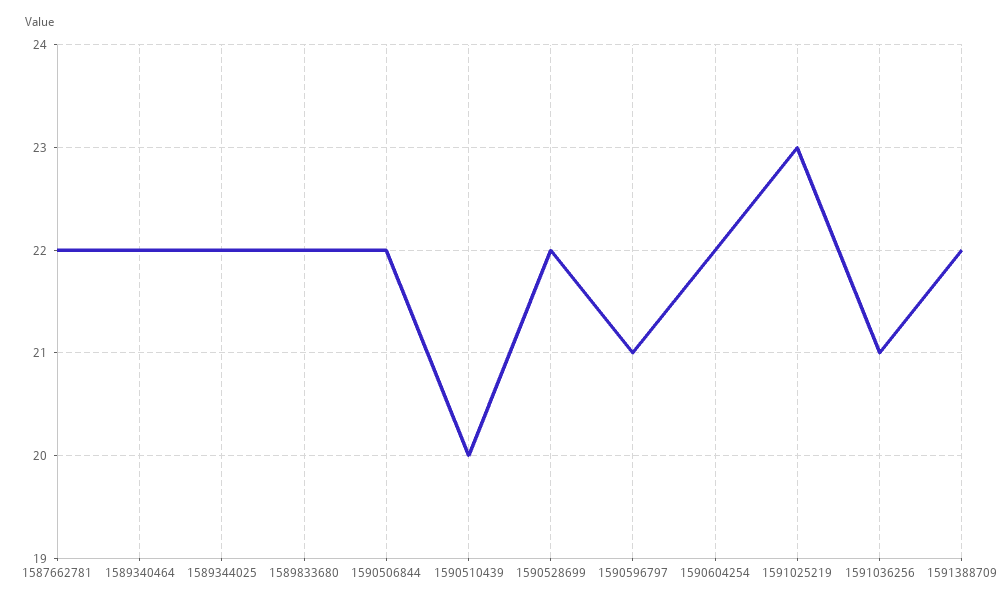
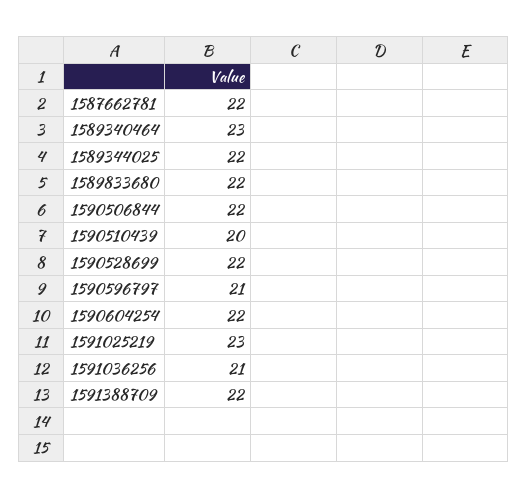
  {
    "1587662781": 22,
-   "1589340464": 22,
+   "1589340464": 23,
    "1589344025": 22,
    "1589833680": 22,
    "1590506844": 22,
    "1590510439": 20,
    "1590528699": 22,
    "1590596797": 21,
    "1590604254": 22,
    "1591025219": 23,
    "1591036256": 21,
    "1591388709": 22
  }

